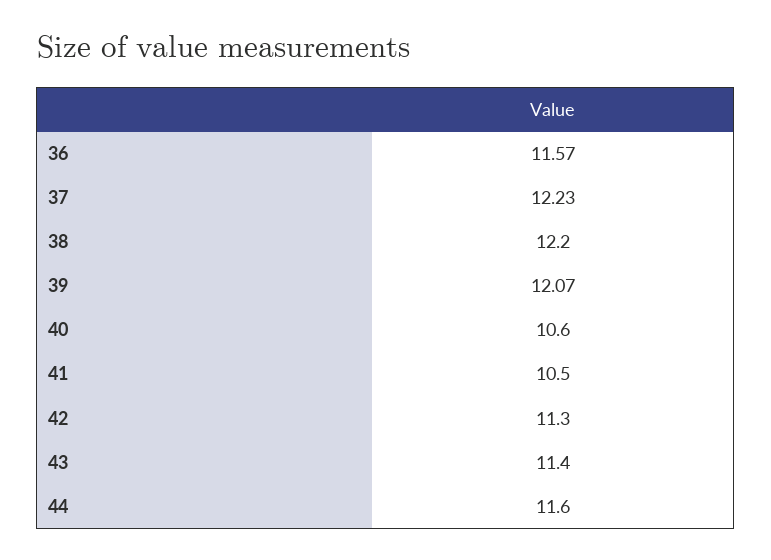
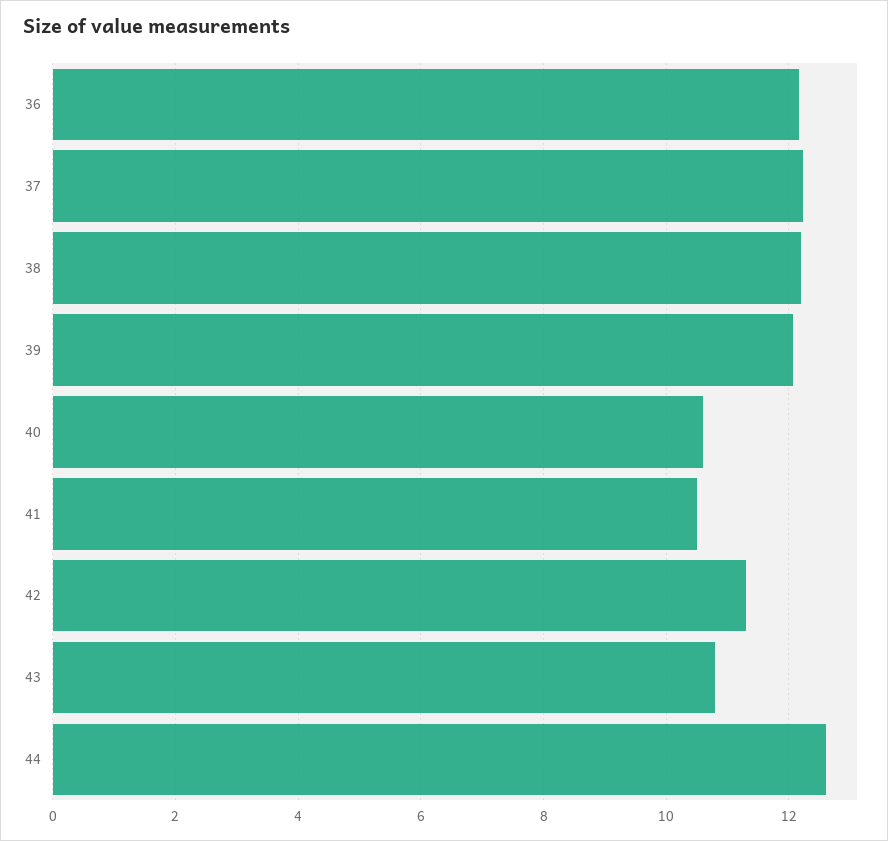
  {
-   "36": 11.57,
+   "36": 12.2,
    "37": 12.23,
    "38": 12.2,
    "39": 12.07,
    "40": 10.6,
    "41": 10.5,
    "42": 11.3,
-   "43": 11.4,
+   "43": 10.8,
-   "44": 11.6
+   "44": 12.6
  }

